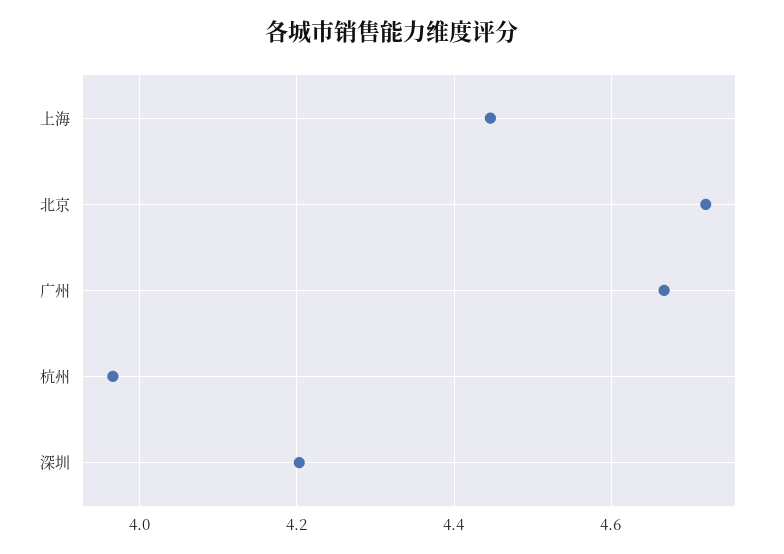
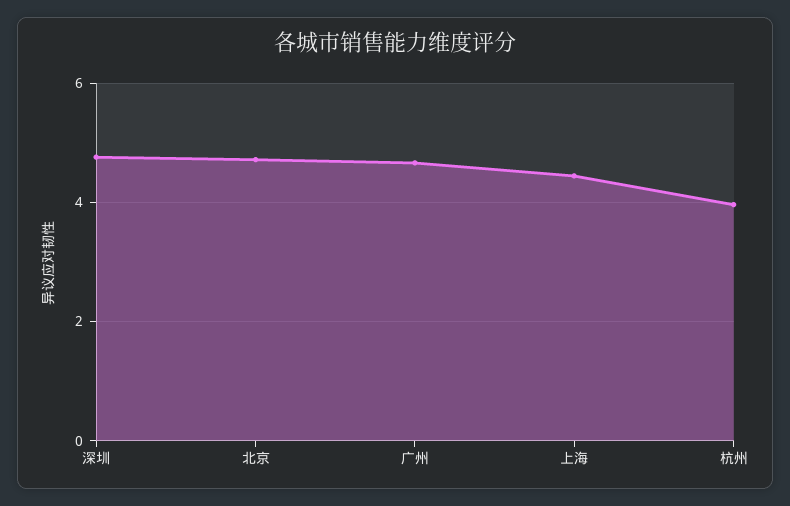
  {
    "上海": 4.44,
    "北京": 4.72,
    "广州": 4.66,
    "杭州": 3.96,
-   "深圳": 4.2
+   "深圳": 4.8
  }

